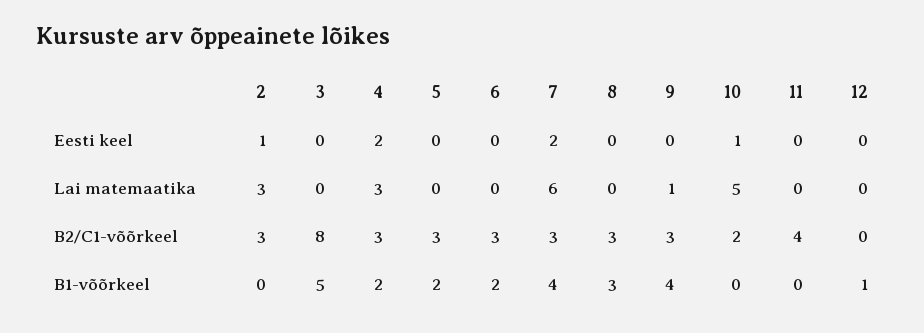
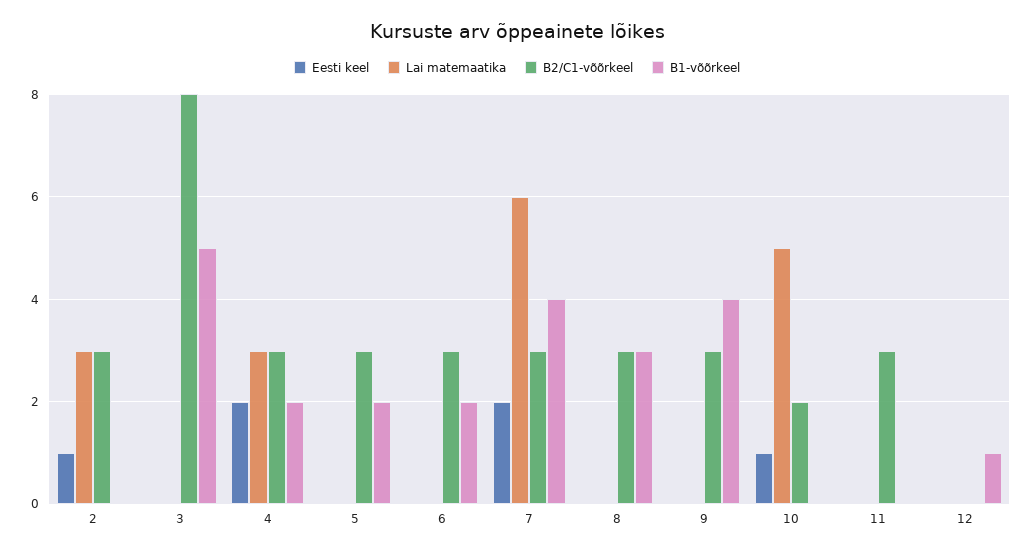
  {
    "Eesti keel": {
      "2": 1,
      "3": 0,
      "4": 2,
      "5": 0,
      "6": 0,
      "7": 2,
      "8": 0,
      "9": 0,
      "10": 1,
      "11": 0,
      "12": 0
    },
    "Lai matemaatika": {
      "2": 3,
      "3": 0,
      "4": 3,
      "5": 0,
      "6": 0,
      "7": 6,
      "8": 0,
-     "9": 1,
+     "9": 0,
      "10": 5,
      "11": 0,
      "12": 0
    },
    "B2/C1-võõrkeel": {
      "2": 3,
      "3": 8,
      "4": 3,
      "5": 3,
      "6": 3,
      "7": 3,
      "8": 3,
      "9": 3,
      "10": 2,
-     "11": 4,
+     "11": 3,
      "12": 0
    },
    "B1-võõrkeel": {
      "2": 0,
      "3": 5,
      "4": 2,
      "5": 2,
      "6": 2,
      "7": 4,
      "8": 3,
      "9": 4,
      "10": 0,
      "11": 0,
      "12": 1
    }
  }

